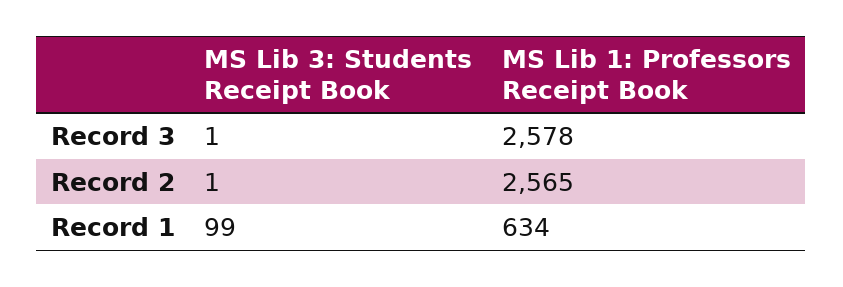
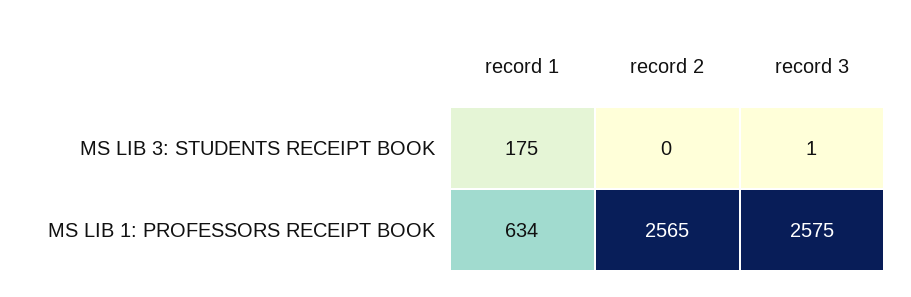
  {
    "MS Lib 3: Students Receipt Book": {
      "Record 3": 1,
-     "Record 2": 1,
+     "Record 2": 0,
-     "Record 1": 99
+     "Record 1": 175
    },
    "MS Lib 1: Professors Receipt Book": {
-     "Record 3": 2578,
+     "Record 3": 2575,
      "Record 2": 2565,
      "Record 1": 634
    }
  }

